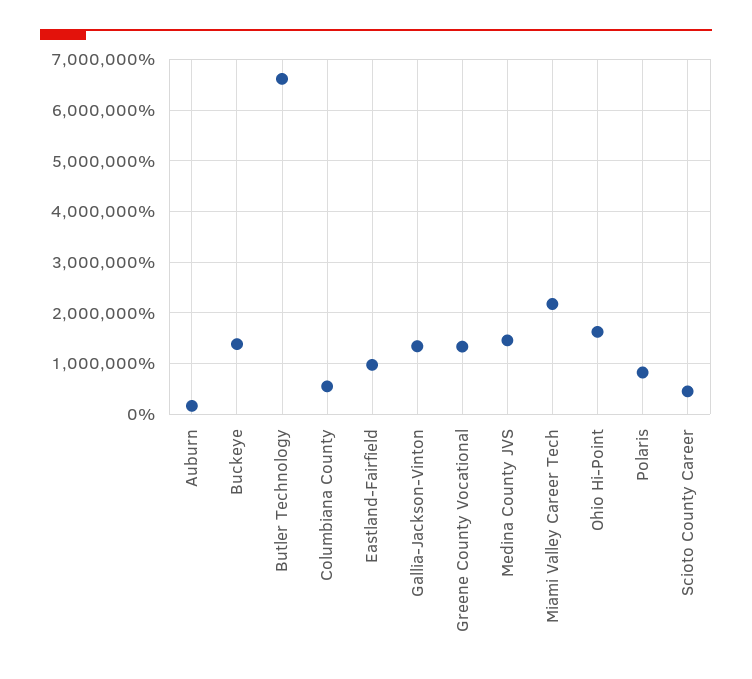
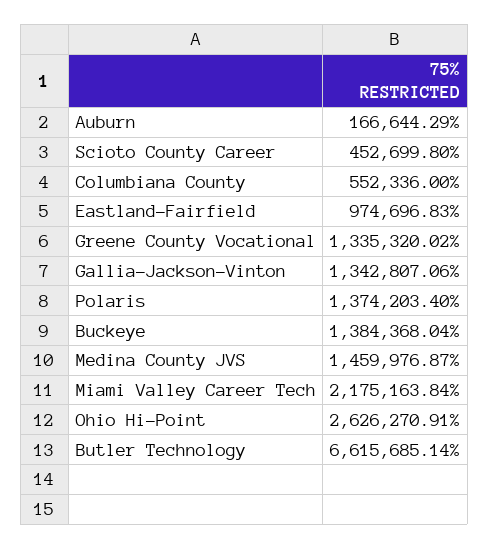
  {
    "Auburn": 166644.29,
    "Buckeye": 1384368.04,
    "Butler Technology": 6615685.14,
    "Columbiana County": 552336,
    "Eastland-Fairfield": 974696.83,
    "Gallia-Jackson-Vinton": 1342807.06,
    "Greene County Vocational": 1335320.02,
    "Medina County JVS": 1459976.87,
    "Miami Valley Career Tech": 2175163.84,
-   "Ohio Hi-Point": 1600000,
+   "Ohio Hi-Point": 2626270.91,
-   "Polaris": 800000,
+   "Polaris": 1374203.4,
    "Scioto County Career": 452699.8
  }

